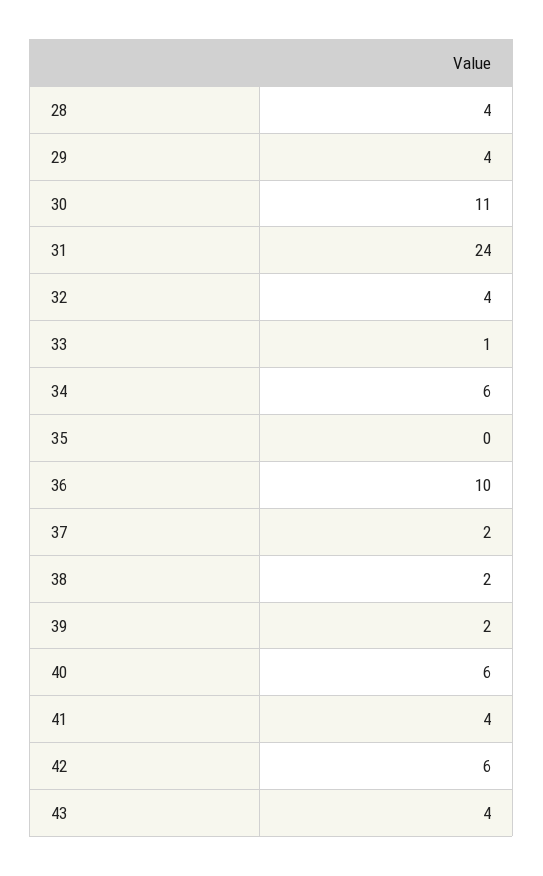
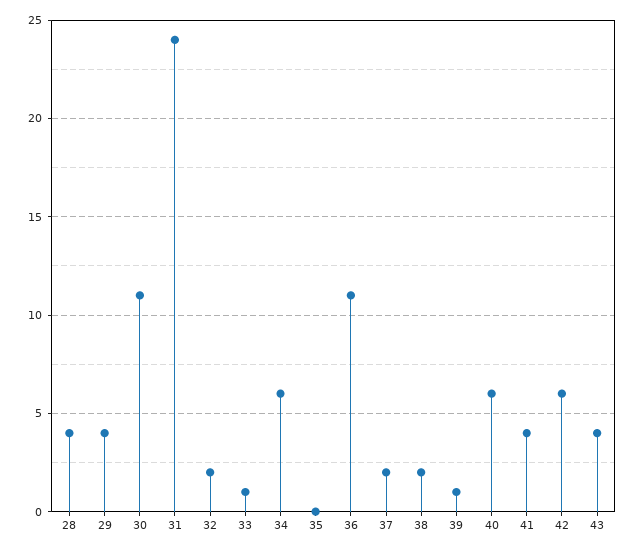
  {
    "28": 4,
    "29": 4,
    "30": 11,
    "31": 24,
-   "32": 4,
+   "32": 2,
    "33": 1,
    "34": 6,
    "35": 0,
-   "36": 10,
+   "36": 11,
    "37": 2,
    "38": 2,
-   "39": 2,
+   "39": 1,
    "40": 6,
    "41": 4,
    "42": 6,
    "43": 4
  }

